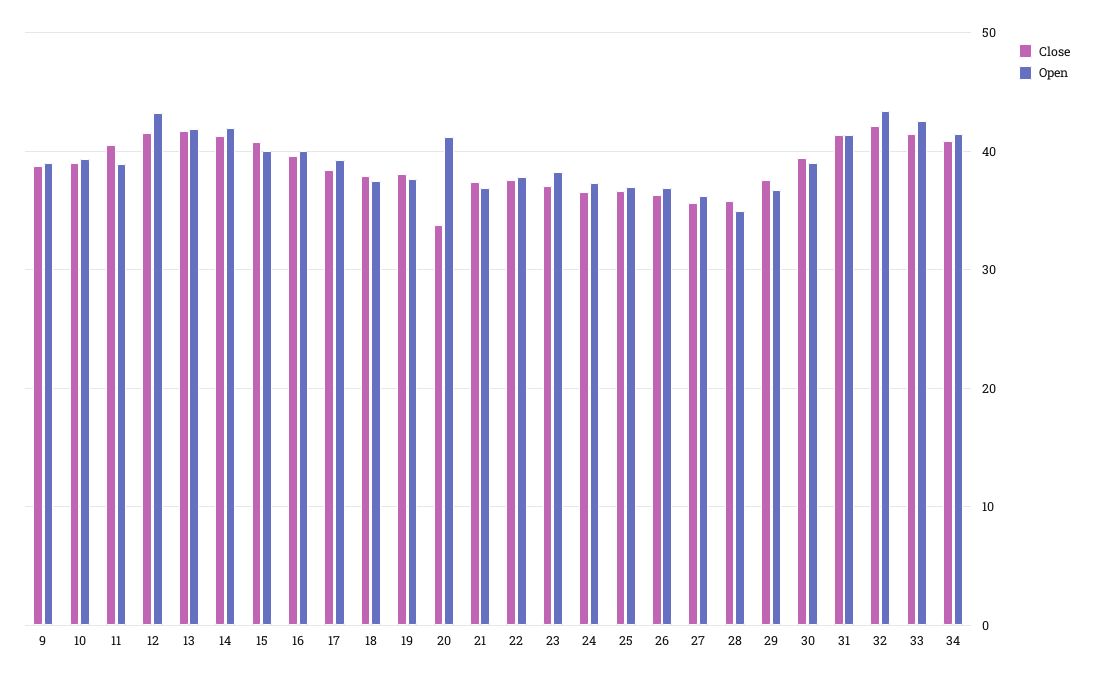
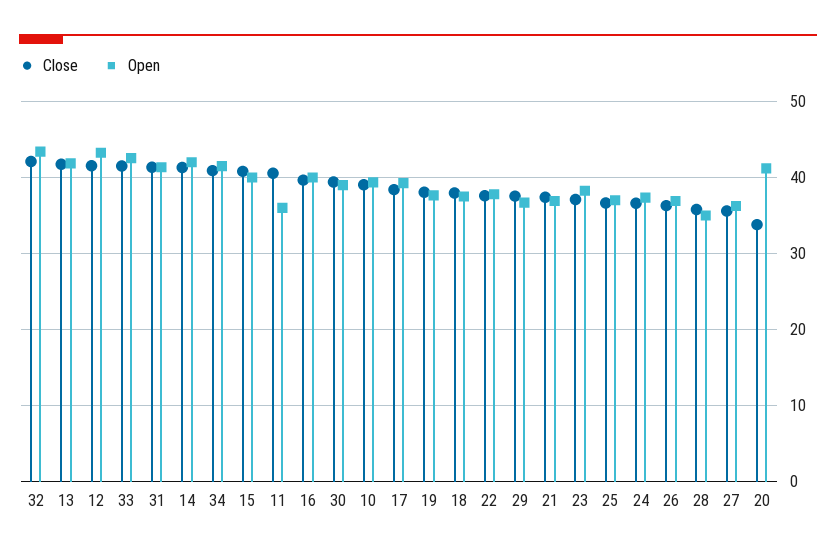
  {
    "Close": {
-     "9": 39,
      "10": 39,
      "11": 41,
      "12": 42,
      "13": 42,
      "14": 41,
      "15": 41,
      "16": 40,
      "17": 38,
      "18": 38,
      "19": 38,
      "20": 34,
      "21": 37,
      "22": 38,
      "23": 37,
      "24": 37,
      "25": 37,
      "26": 36,
      "27": 36,
      "28": 36,
      "29": 38,
      "30": 39,
      "31": 41,
      "32": 42,
      "33": 42,
      "34": 41
    },
    "Open": {
-     "9": 39,
      "10": 39,
-     "11": 39,
+     "11": 36,
      "12": 43,
      "13": 42,
      "14": 42,
      "15": 40,
      "16": 40,
      "17": 39,
      "18": 38,
      "19": 38,
      "20": 41,
      "21": 37,
      "22": 38,
      "23": 38,
      "24": 37,
      "25": 37,
      "26": 37,
      "27": 36,
      "28": 35,
      "29": 37,
      "30": 39,
      "31": 41,
      "32": 43,
      "33": 43,
      "34": 42
    }
  }

